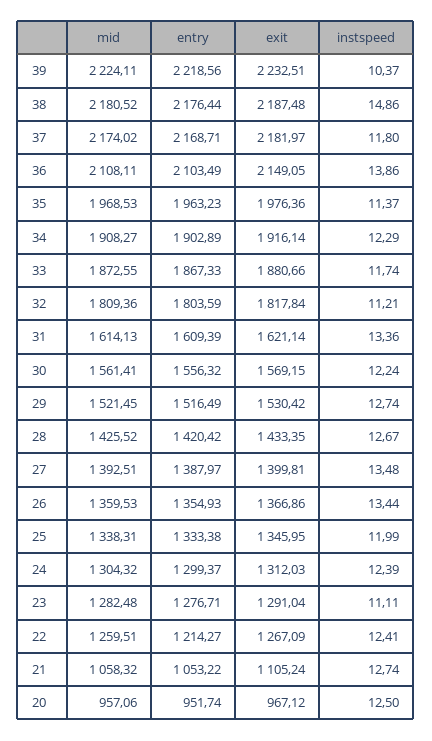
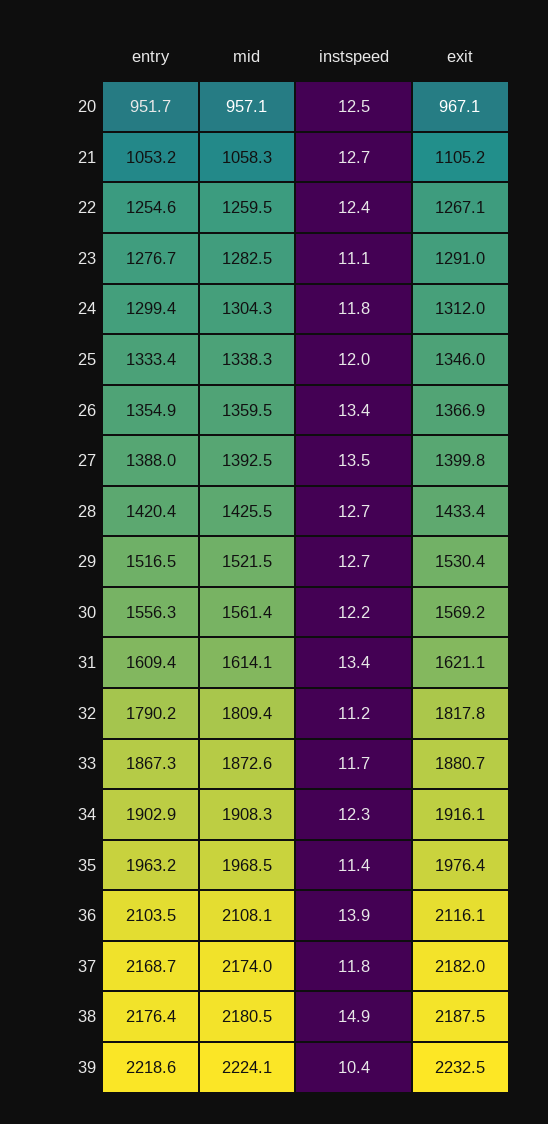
  {
    "mid": {
      "39": 2224.11,
      "38": 2180.52,
      "37": 2174.02,
      "36": 2108.11,
      "35": 1968.53,
      "34": 1908.27,
      "33": 1872.55,
      "32": 1809.36,
      "31": 1614.13,
      "30": 1561.41,
      "29": 1521.45,
      "28": 1425.52,
      "27": 1392.51,
      "26": 1359.53,
      "25": 1338.31,
      "24": 1304.32,
      "23": 1282.48,
      "22": 1259.51,
      "21": 1058.32,
      "20": 957.06
    },
    "entry": {
      "39": 2218.56,
      "38": 2176.44,
      "37": 2168.71,
      "36": 2103.49,
      "35": 1963.23,
      "34": 1902.89,
      "33": 1867.33,
-     "32": 1803.59,
+     "32": 1790.2,
      "31": 1609.39,
      "30": 1556.32,
      "29": 1516.49,
      "28": 1420.42,
      "27": 1387.97,
      "26": 1354.93,
      "25": 1333.38,
      "24": 1299.37,
      "23": 1276.71,
-     "22": 1214.27,
+     "22": 1254.6,
      "21": 1053.22,
      "20": 951.74
    },
    "exit": {
      "39": 2232.51,
      "38": 2187.48,
      "37": 2181.97,
-     "36": 2149.05,
+     "36": 2116.1,
      "35": 1976.36,
      "34": 1916.14,
      "33": 1880.66,
      "32": 1817.84,
      "31": 1621.14,
      "30": 1569.15,
      "29": 1530.42,
      "28": 1433.35,
      "27": 1399.81,
      "26": 1366.86,
      "25": 1345.95,
      "24": 1312.03,
      "23": 1291.04,
      "22": 1267.09,
      "21": 1105.24,
      "20": 967.12
    },
    "instspeed": {
      "39": 10.37,
      "38": 14.86,
      "37": 11.8,
      "36": 13.86,
      "35": 11.37,
      "34": 12.29,
      "33": 11.74,
      "32": 11.21,
      "31": 13.36,
      "30": 12.24,
      "29": 12.74,
      "28": 12.67,
      "27": 13.48,
      "26": 13.44,
      "25": 11.99,
-     "24": 12.39,
+     "24": 11.8,
      "23": 11.11,
      "22": 12.41,
      "21": 12.74,
      "20": 12.5
    }
  }

